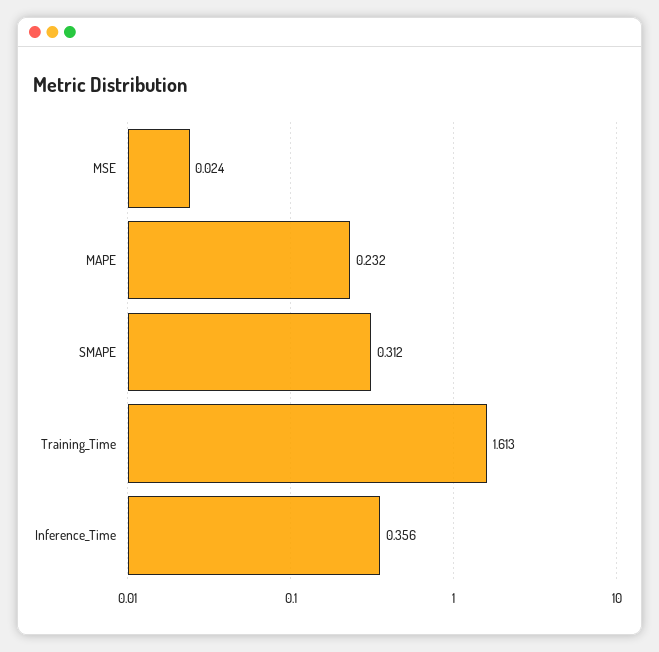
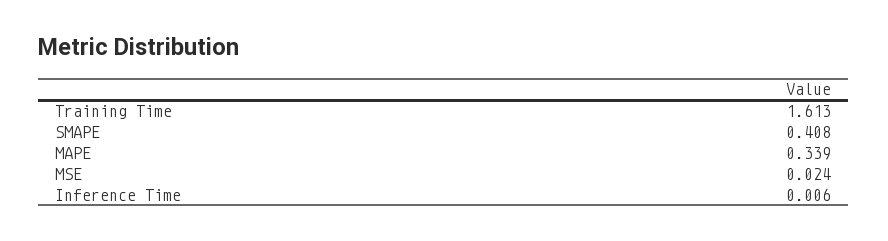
  {
    "MSE": 0.024,
-   "MAPE": 0.232,
+   "MAPE": 0.339,
-   "SMAPE": 0.312,
+   "SMAPE": 0.408,
    "Training_Time": 1.613,
-   "Inference_Time": 0.356
+   "Inference_Time": 0.006
  }

